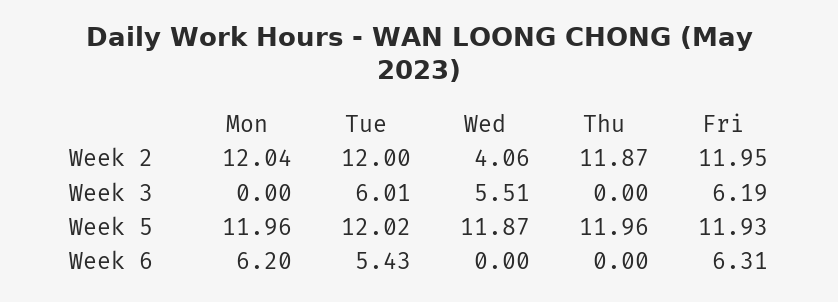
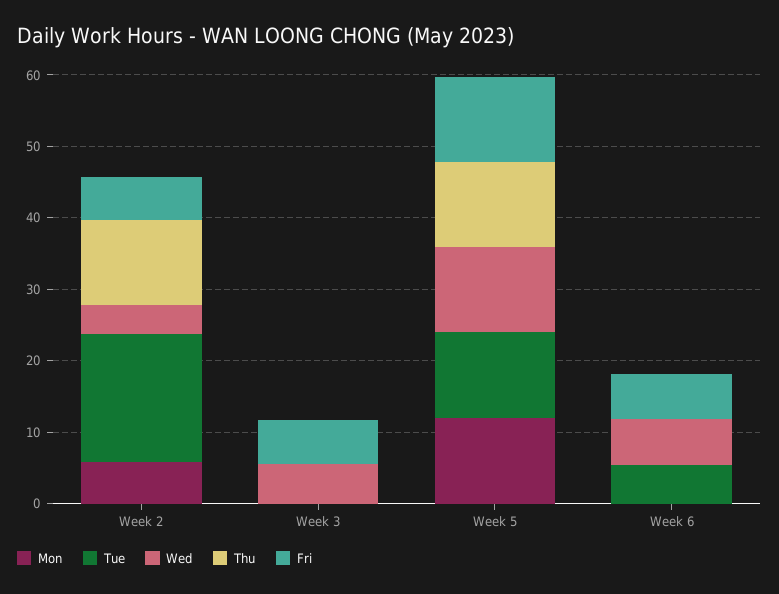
  {
    "Mon": {
-     "Week 2": 12.04,
+     "Week 2": 6,
      "Week 3": 0,
      "Week 5": 11.96,
-     "Week 6": 6.2
+     "Week 6": 0
    },
    "Tue": {
-     "Week 2": 12,
+     "Week 2": 18,
-     "Week 3": 6.01,
+     "Week 3": 0,
      "Week 5": 12.02,
      "Week 6": 5.43
    },
    "Wed": {
      "Week 2": 4.06,
      "Week 3": 5.51,
      "Week 5": 11.87,
-     "Week 6": 0
+     "Week 6": 6
    },
    "Thu": {
      "Week 2": 11.87,
      "Week 3": 0,
      "Week 5": 11.96,
      "Week 6": 0
    },
    "Fri": {
-     "Week 2": 11.95,
+     "Week 2": 6,
      "Week 3": 6.19,
      "Week 5": 11.93,
      "Week 6": 6.31
    }
  }

